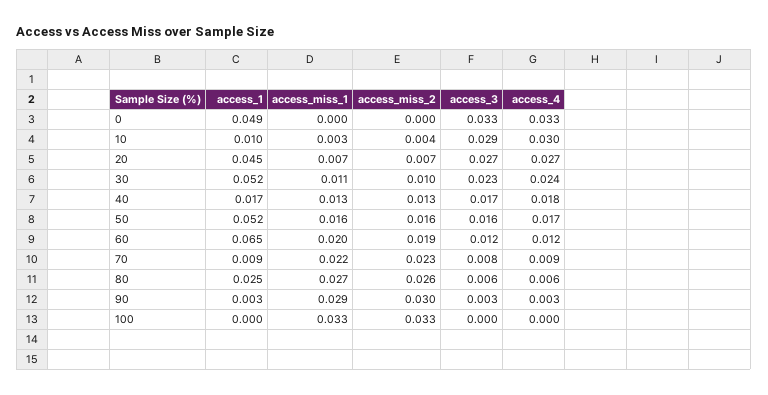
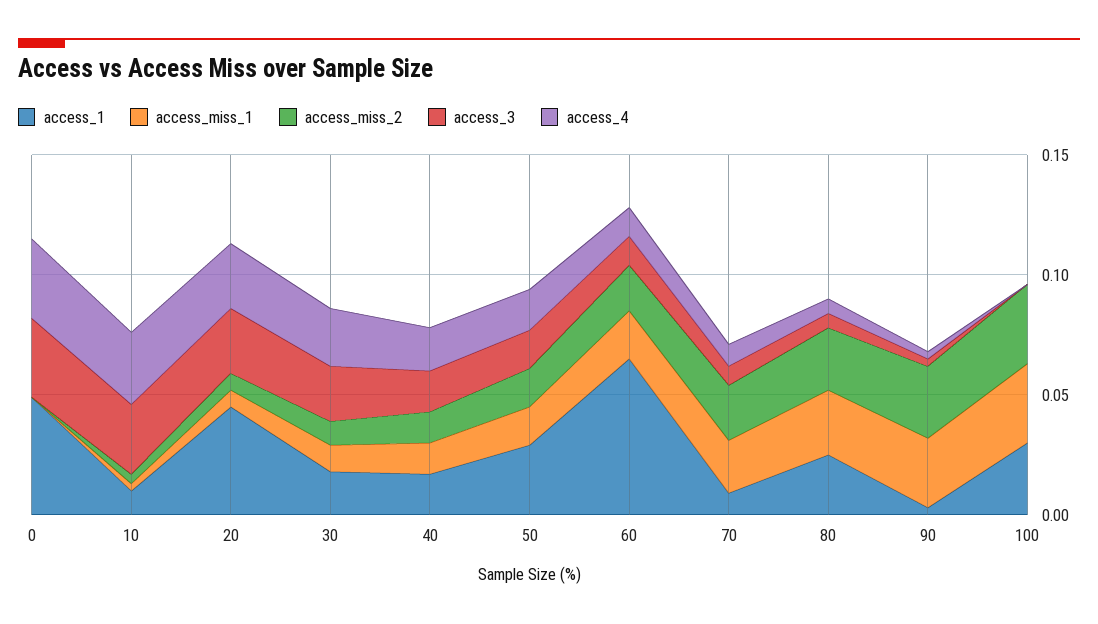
  {
    "access_1": {
      "0": 0.049,
      "10": 0.01,
      "20": 0.045,
-     "30": 0.052,
+     "30": 0.02,
      "40": 0.017,
-     "50": 0.052,
+     "50": 0.03,
      "60": 0.065,
      "70": 0.009,
      "80": 0.025,
      "90": 0.003,
-     "100": 0
+     "100": 0.03
    },
    "access_miss_1": {
      "0": 0,
      "10": 0.003,
      "20": 0.007,
      "30": 0.011,
      "40": 0.013,
      "50": 0.016,
      "60": 0.02,
      "70": 0.022,
      "80": 0.027,
      "90": 0.029,
      "100": 0.033
    },
    "access_miss_2": {
      "0": 0,
      "10": 0.004,
      "20": 0.007,
      "30": 0.01,
      "40": 0.013,
      "50": 0.016,
      "60": 0.019,
      "70": 0.023,
      "80": 0.026,
      "90": 0.03,
      "100": 0.033
    },
    "access_3": {
      "0": 0.033,
      "10": 0.029,
      "20": 0.027,
      "30": 0.023,
      "40": 0.017,
      "50": 0.016,
      "60": 0.012,
      "70": 0.008,
      "80": 0.006,
      "90": 0.003,
      "100": 0
    },
    "access_4": {
      "0": 0.033,
      "10": 0.03,
      "20": 0.027,
      "30": 0.024,
      "40": 0.018,
      "50": 0.017,
      "60": 0.012,
      "70": 0.009,
      "80": 0.006,
      "90": 0.003,
      "100": 0
    }
  }

